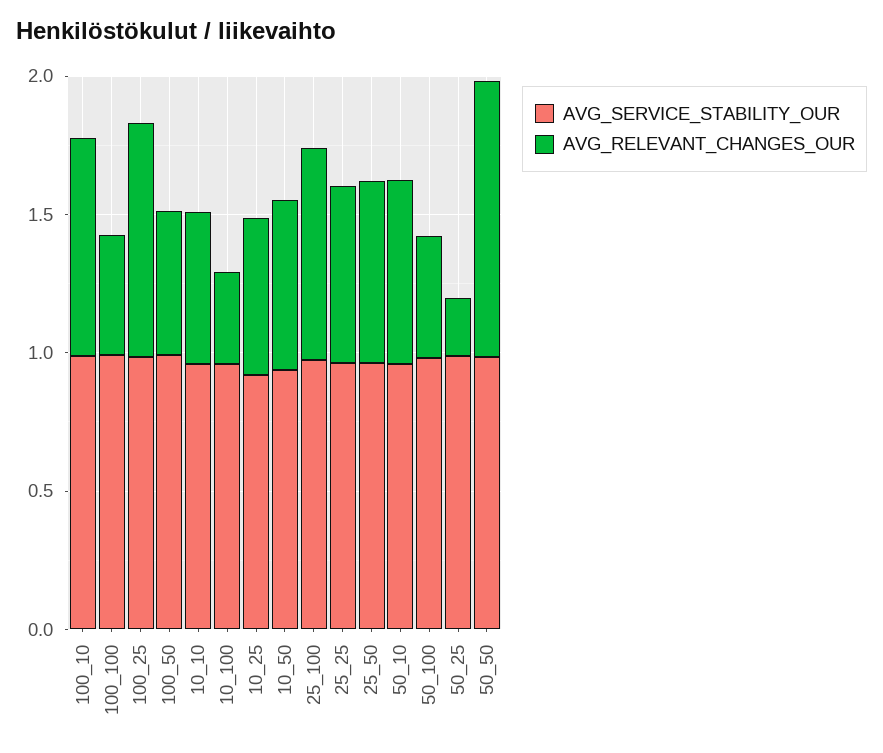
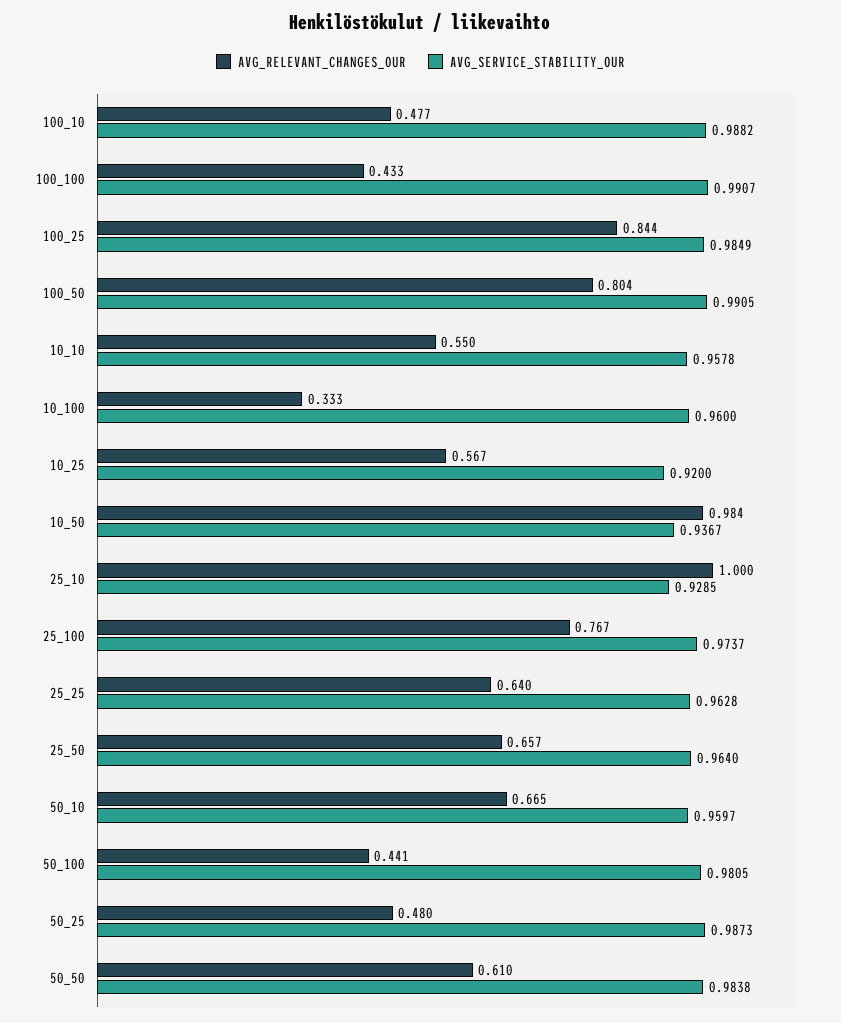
  {
    "AVG_SERVICE_STABILITY_OUR": {
      "100_10": 0.9882,
      "100_100": 0.9907,
      "100_25": 0.9849,
      "100_50": 0.9905,
      "10_10": 0.9578,
      "10_100": 0.96,
      "10_25": 0.92,
      "10_50": 0.9367,
      "25_100": 0.9737,
      "25_25": 0.9628,
      "25_50": 0.964,
      "50_10": 0.9597,
      "50_100": 0.9805,
      "50_25": 0.9873,
-     "50_50": 0.9838
+     "50_50": 0.9838,
+     "25_10": 0.9285
    },
    "AVG_RELEVANT_CHANGES_OUR": {
-     "100_10": 0.8,
+     "100_10": 0.477,
      "100_100": 0.433,
      "100_25": 0.844,
-     "100_50": 0.5,
+     "100_50": 0.804,
      "10_10": 0.55,
      "10_100": 0.333,
      "10_25": 0.567,
-     "10_50": 0.6,
+     "10_50": 0.984,
      "25_100": 0.767,
      "25_25": 0.64,
      "25_50": 0.657,
      "50_10": 0.665,
      "50_100": 0.441,
-     "50_25": 0.2,
+     "50_25": 0.48,
-     "50_50": 1
+     "50_50": 0.61,
+     "25_10": 1
    }
  }

